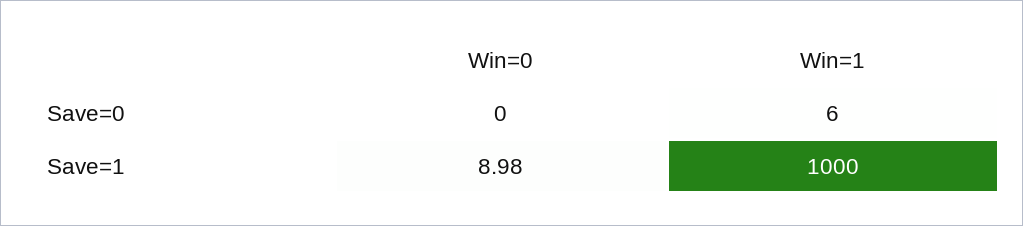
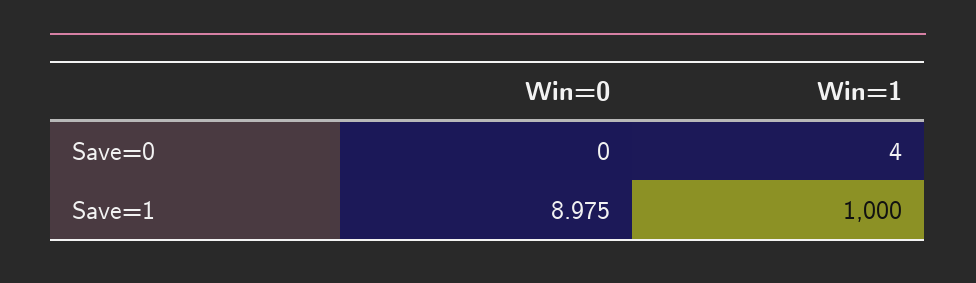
  {
    "Win=0": {
      "Save=0": 0,
      "Save=1": 8.975
    },
    "Win=1": {
-     "Save=0": 6,
+     "Save=0": 4,
      "Save=1": 1000
    }
  }

